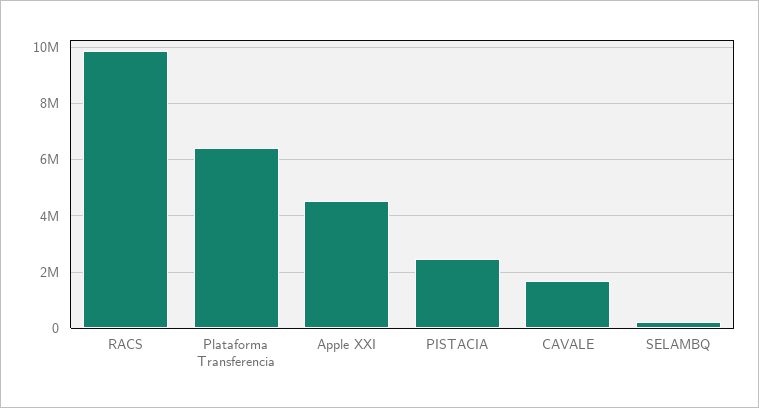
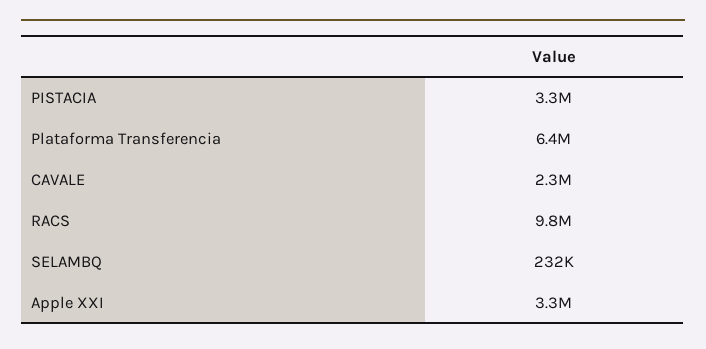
  {
    "RACS": 9800000,
    "Plataforma Transferencia": 6400000,
-   "Apple XXI": 4500000,
+   "Apple XXI": 3300000,
-   "PISTACIA": 2500000,
+   "PISTACIA": 3300000,
-   "CAVALE": 1750000,
+   "CAVALE": 2300000,
    "SELAMBQ": 232000
  }

